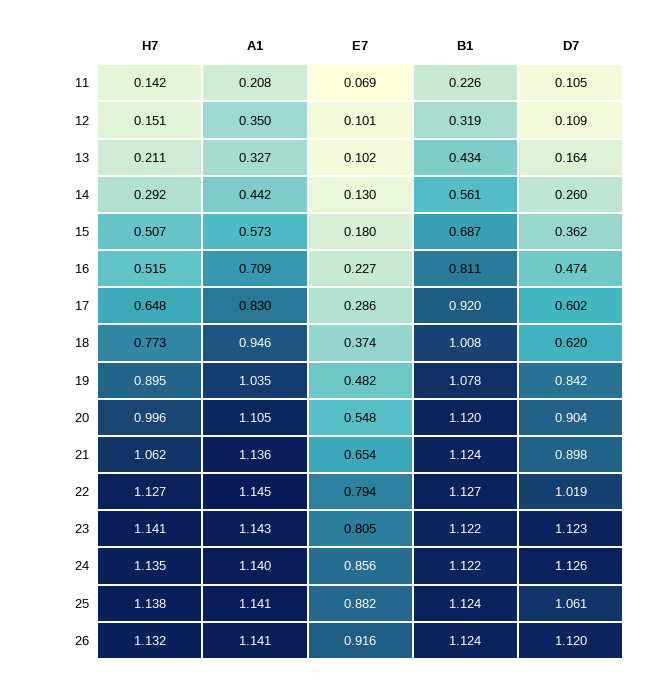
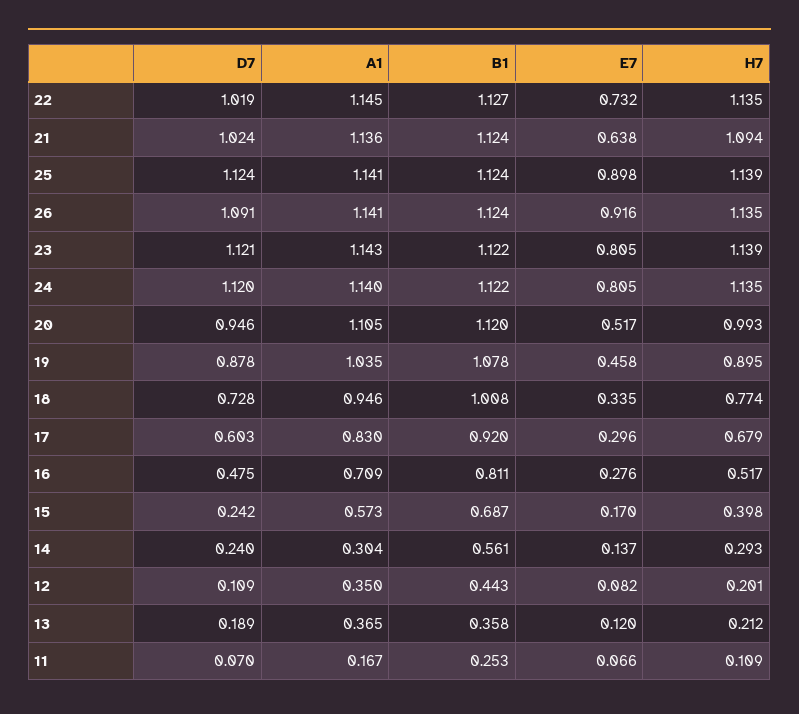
  {
    "H7": {
-     "11": 0.142,
+     "11": 0.109,
-     "12": 0.151,
+     "12": 0.201,
-     "13": 0.211,
+     "13": 0.212,
-     "14": 0.292,
+     "14": 0.293,
-     "15": 0.507,
+     "15": 0.398,
-     "16": 0.515,
+     "16": 0.517,
-     "17": 0.648,
+     "17": 0.679,
-     "18": 0.773,
+     "18": 0.774,
      "19": 0.895,
-     "20": 0.996,
+     "20": 0.993,
-     "21": 1.062,
+     "21": 1.094,
-     "22": 1.127,
+     "22": 1.135,
-     "23": 1.141,
+     "23": 1.139,
      "24": 1.135,
-     "25": 1.138,
+     "25": 1.139,
-     "26": 1.132
+     "26": 1.135
    },
    "A1": {
-     "11": 0.208,
+     "11": 0.167,
      "12": 0.35,
-     "13": 0.327,
+     "13": 0.365,
-     "14": 0.442,
+     "14": 0.304,
      "15": 0.573,
      "16": 0.709,
      "17": 0.83,
      "18": 0.946,
      "19": 1.035,
      "20": 1.105,
      "21": 1.136,
      "22": 1.145,
      "23": 1.143,
      "24": 1.14,
      "25": 1.141,
      "26": 1.141
    },
    "E7": {
-     "11": 0.069,
+     "11": 0.066,
-     "12": 0.101,
+     "12": 0.082,
-     "13": 0.102,
+     "13": 0.12,
-     "14": 0.13,
+     "14": 0.137,
-     "15": 0.18,
+     "15": 0.17,
-     "16": 0.227,
+     "16": 0.276,
-     "17": 0.286,
+     "17": 0.296,
-     "18": 0.374,
+     "18": 0.335,
-     "19": 0.482,
+     "19": 0.458,
-     "20": 0.548,
+     "20": 0.517,
-     "21": 0.654,
+     "21": 0.638,
-     "22": 0.794,
+     "22": 0.732,
      "23": 0.805,
-     "24": 0.856,
+     "24": 0.805,
-     "25": 0.882,
+     "25": 0.898,
      "26": 0.916
    },
    "B1": {
-     "11": 0.226,
+     "11": 0.253,
-     "12": 0.319,
+     "12": 0.443,
-     "13": 0.434,
+     "13": 0.358,
      "14": 0.561,
      "15": 0.687,
      "16": 0.811,
      "17": 0.92,
      "18": 1.008,
      "19": 1.078,
      "20": 1.12,
      "21": 1.124,
      "22": 1.127,
      "23": 1.122,
      "24": 1.122,
      "25": 1.124,
      "26": 1.124
    },
    "D7": {
-     "11": 0.105,
+     "11": 0.07,
      "12": 0.109,
-     "13": 0.164,
+     "13": 0.189,
-     "14": 0.26,
+     "14": 0.24,
-     "15": 0.362,
+     "15": 0.242,
-     "16": 0.474,
+     "16": 0.475,
-     "17": 0.602,
+     "17": 0.603,
-     "18": 0.62,
+     "18": 0.728,
-     "19": 0.842,
+     "19": 0.878,
-     "20": 0.904,
+     "20": 0.946,
-     "21": 0.898,
+     "21": 1.024,
      "22": 1.019,
-     "23": 1.123,
+     "23": 1.121,
-     "24": 1.126,
+     "24": 1.12,
-     "25": 1.061,
+     "25": 1.124,
-     "26": 1.12
+     "26": 1.091
    }
  }

